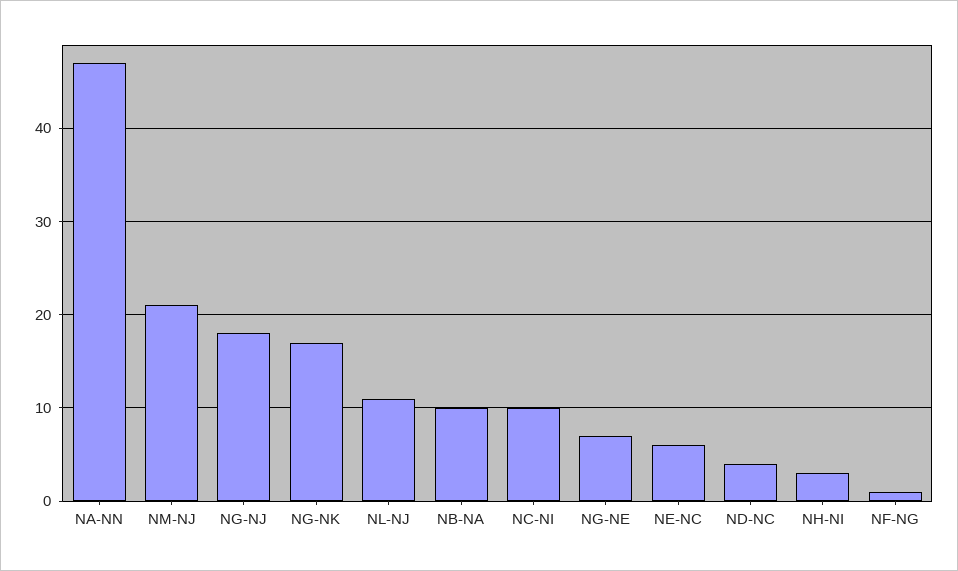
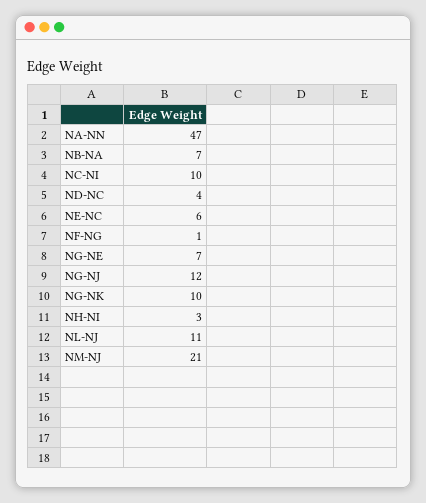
  {
    "NA-NN": 47,
    "NM-NJ": 21,
-   "NG-NJ": 18,
+   "NG-NJ": 12,
-   "NG-NK": 17,
+   "NG-NK": 10,
    "NL-NJ": 11,
-   "NB-NA": 10,
+   "NB-NA": 7,
    "NC-NI": 10,
    "NG-NE": 7,
    "NE-NC": 6,
    "ND-NC": 4,
    "NH-NI": 3,
    "NF-NG": 1
  }

